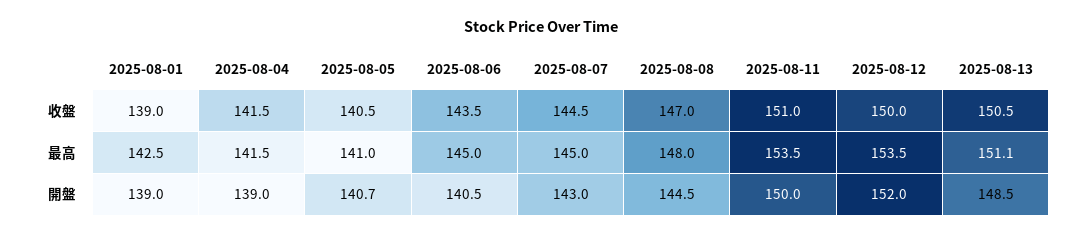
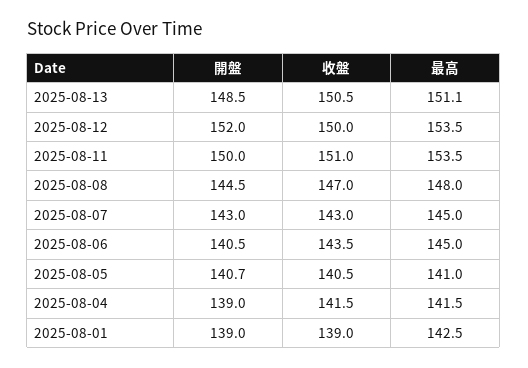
  {
    "2025-08-01": {
      "收盤": 139,
      "最高": 142.5,
      "開盤": 139
    },
    "2025-08-04": {
      "收盤": 141.5,
      "最高": 141.5,
      "開盤": 139
    },
    "2025-08-05": {
      "收盤": 140.5,
      "最高": 141,
      "開盤": 140.7
    },
    "2025-08-06": {
      "收盤": 143.5,
      "最高": 145,
      "開盤": 140.5
    },
    "2025-08-07": {
-     "收盤": 144.5,
+     "收盤": 143,
      "最高": 145,
      "開盤": 143
    },
    "2025-08-08": {
      "收盤": 147,
      "最高": 148,
      "開盤": 144.5
    },
    "2025-08-11": {
      "收盤": 151,
      "最高": 153.5,
      "開盤": 150
    },
    "2025-08-12": {
      "收盤": 150,
      "最高": 153.5,
      "開盤": 152
    },
    "2025-08-13": {
      "收盤": 150.5,
      "最高": 151.1,
      "開盤": 148.5
    }
  }

